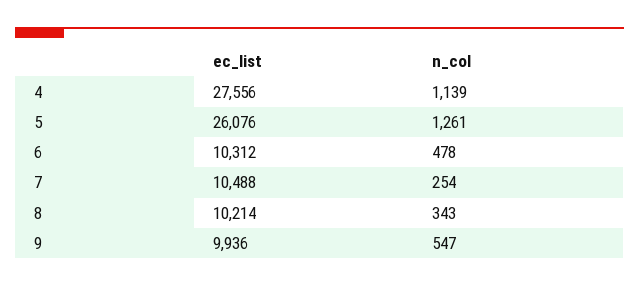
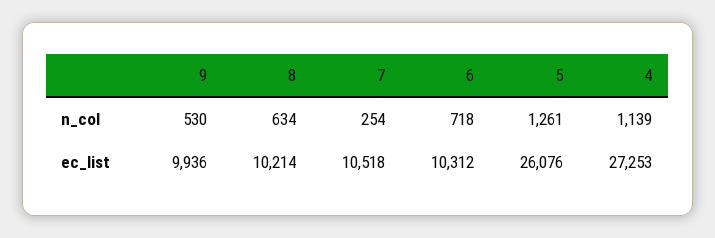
  {
    "ec_list": {
-     "4": 27556,
+     "4": 27253,
      "5": 26076,
      "6": 10312,
-     "7": 10488,
+     "7": 10518,
      "8": 10214,
      "9": 9936
    },
    "n_col": {
      "4": 1139,
      "5": 1261,
-     "6": 478,
+     "6": 718,
      "7": 254,
-     "8": 343,
+     "8": 634,
-     "9": 547
+     "9": 530
    }
  }

